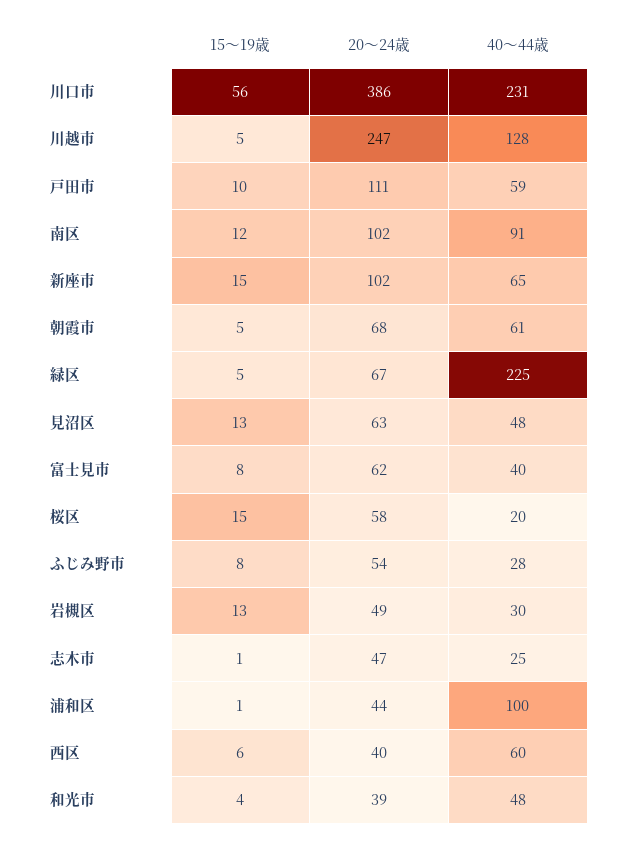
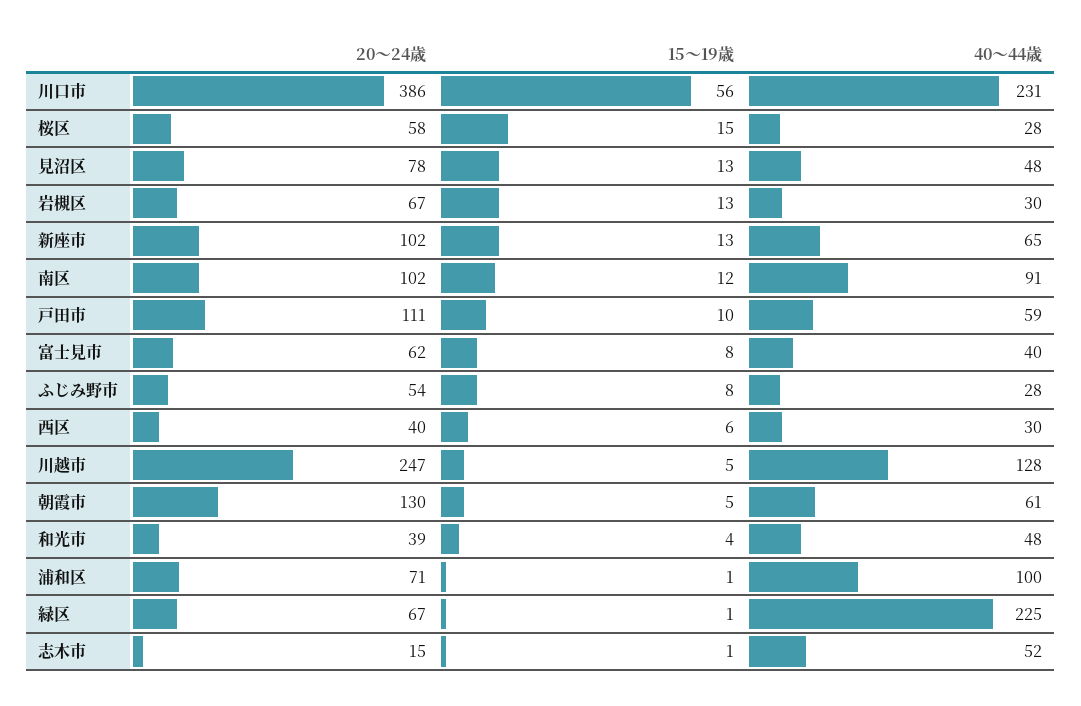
  {
    "15～19歳": {
      "川口市": 56,
      "川越市": 5,
      "戸田市": 10,
      "南区": 12,
-     "新座市": 15,
+     "新座市": 13,
      "朝霞市": 5,
-     "緑区": 5,
+     "緑区": 1,
      "見沼区": 13,
      "富士見市": 8,
      "桜区": 15,
      "ふじみ野市": 8,
      "岩槻区": 13,
      "志木市": 1,
      "浦和区": 1,
      "西区": 6,
      "和光市": 4
    },
    "20～24歳": {
      "川口市": 386,
      "川越市": 247,
      "戸田市": 111,
      "南区": 102,
      "新座市": 102,
-     "朝霞市": 68,
+     "朝霞市": 130,
      "緑区": 67,
-     "見沼区": 63,
+     "見沼区": 78,
      "富士見市": 62,
      "桜区": 58,
      "ふじみ野市": 54,
-     "岩槻区": 49,
+     "岩槻区": 67,
-     "志木市": 47,
+     "志木市": 15,
-     "浦和区": 44,
+     "浦和区": 71,
      "西区": 40,
      "和光市": 39
    },
    "40～44歳": {
      "川口市": 231,
      "川越市": 128,
      "戸田市": 59,
      "南区": 91,
      "新座市": 65,
      "朝霞市": 61,
      "緑区": 225,
      "見沼区": 48,
      "富士見市": 40,
-     "桜区": 20,
+     "桜区": 28,
      "ふじみ野市": 28,
      "岩槻区": 30,
-     "志木市": 25,
+     "志木市": 52,
      "浦和区": 100,
-     "西区": 60,
+     "西区": 30,
      "和光市": 48
    }
  }

